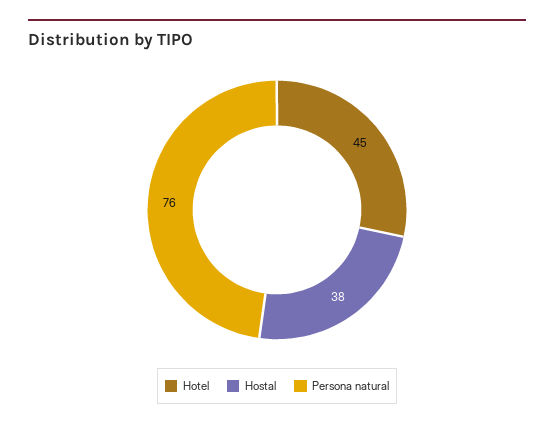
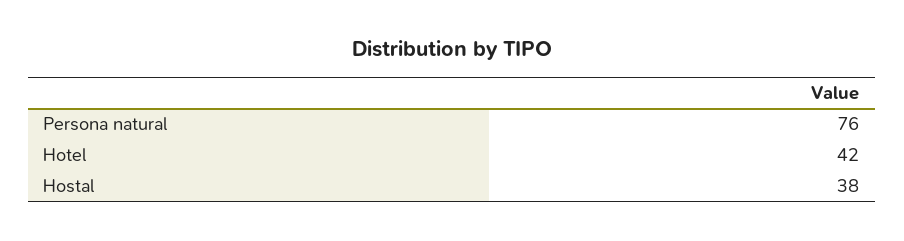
  {
-   "Hotel": 45,
+   "Hotel": 42,
    "Hostal": 38,
    "Persona natural": 76
  }

